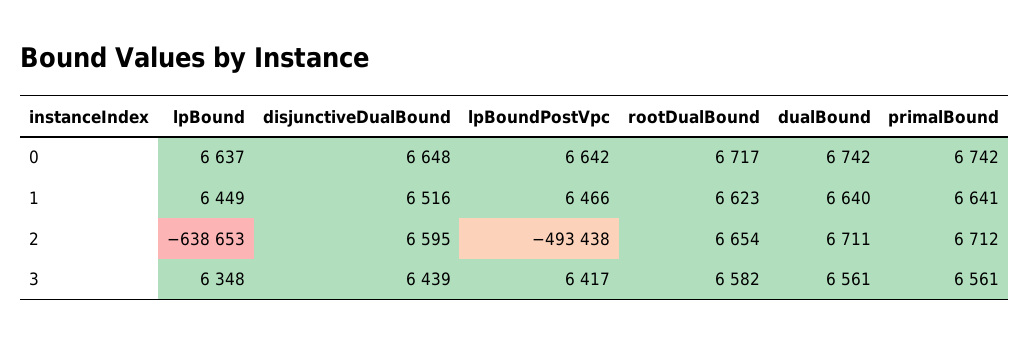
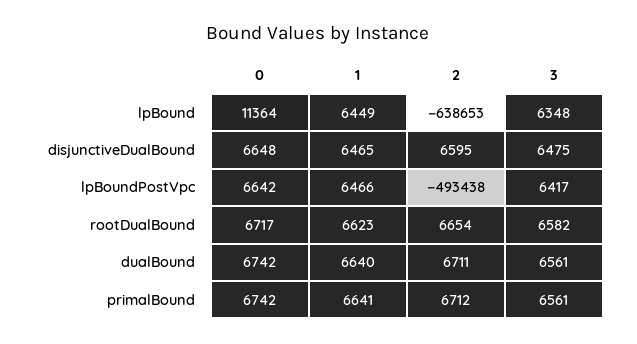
  {
    "lpBound": {
-     "0": 6637,
+     "0": 11364,
      "1": 6449,
      "2": -638653,
      "3": 6348
    },
    "disjunctiveDualBound": {
      "0": 6648,
-     "1": 6516,
+     "1": 6465,
      "2": 6595,
-     "3": 6439
+     "3": 6475
    },
    "lpBoundPostVpc": {
      "0": 6642,
      "1": 6466,
      "2": -493438,
      "3": 6417
    },
    "rootDualBound": {
      "0": 6717,
      "1": 6623,
      "2": 6654,
      "3": 6582
    },
    "dualBound": {
      "0": 6742,
      "1": 6640,
      "2": 6711,
      "3": 6561
    },
    "primalBound": {
      "0": 6742,
      "1": 6641,
      "2": 6712,
      "3": 6561
    }
  }

